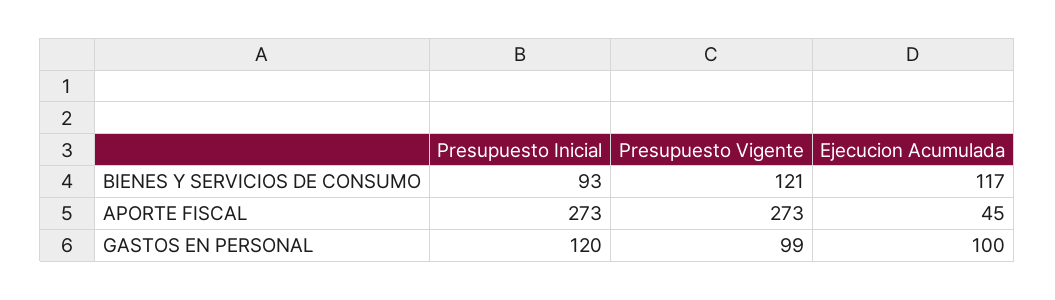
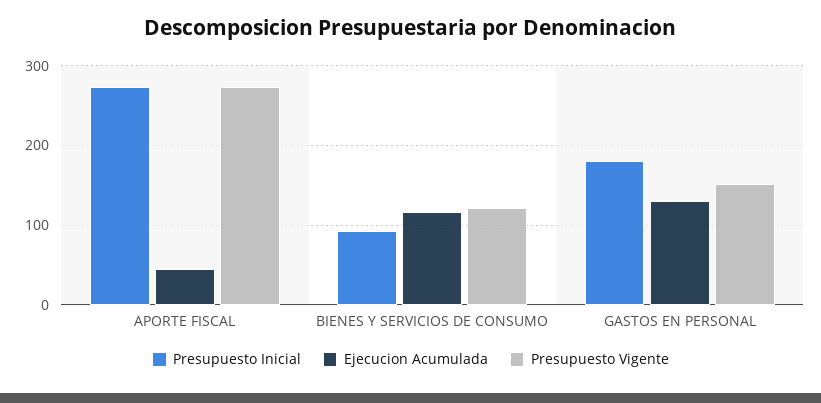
  {
    "Presupuesto Inicial": {
      "BIENES Y SERVICIOS DE CONSUMO": 93,
      "APORTE FISCAL": 273,
-     "GASTOS EN PERSONAL": 120
+     "GASTOS EN PERSONAL": 180
    },
    "Presupuesto Vigente": {
      "BIENES Y SERVICIOS DE CONSUMO": 121,
      "APORTE FISCAL": 273,
-     "GASTOS EN PERSONAL": 99
+     "GASTOS EN PERSONAL": 150
    },
    "Ejecucion Acumulada": {
      "BIENES Y SERVICIOS DE CONSUMO": 117,
      "APORTE FISCAL": 45,
-     "GASTOS EN PERSONAL": 100
+     "GASTOS EN PERSONAL": 130
    }
  }

